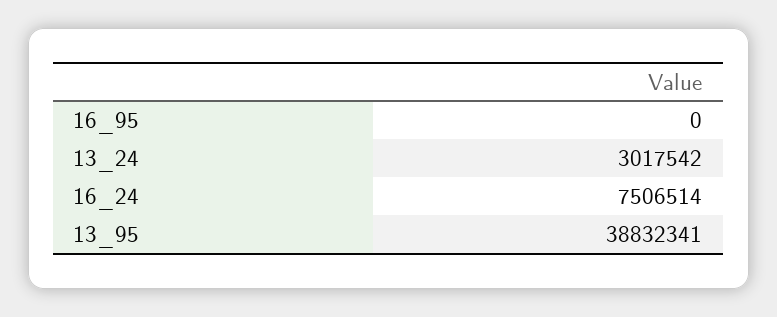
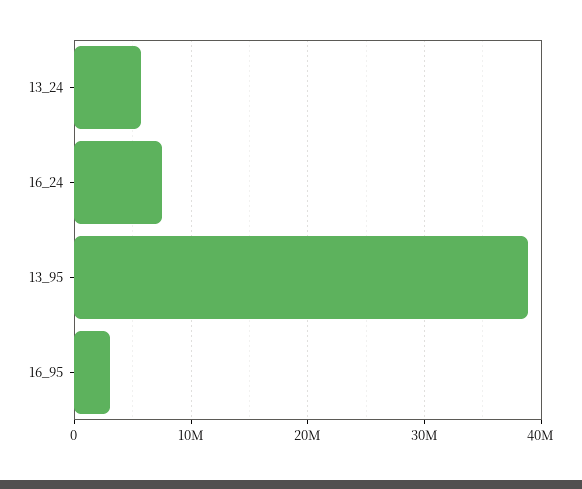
  {
-   "16_95": 0,
+   "16_95": 3000000,
-   "13_24": 3017542,
+   "13_24": 6000000,
    "16_24": 7506514,
    "13_95": 38832341
  }

